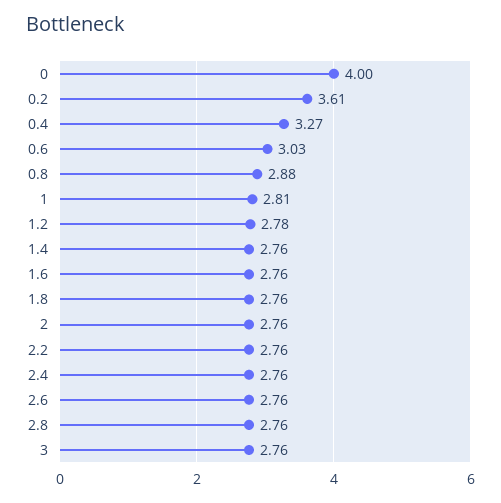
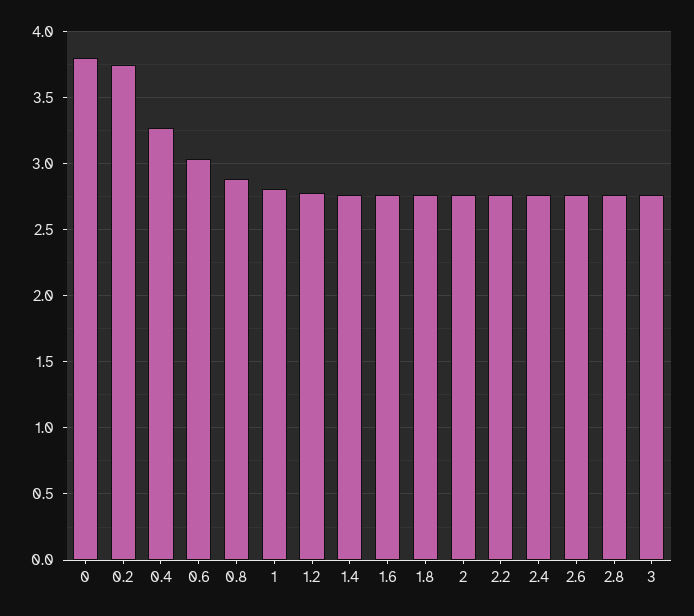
  {
-   "0": 4,
+   "0": 3.8,
-   "0.2": 3.61,
+   "0.2": 3.75,
    "0.4": 3.27,
    "0.6": 3.03,
    "0.8": 2.88,
    "1": 2.81,
    "1.2": 2.78,
    "1.4": 2.76,
    "1.6": 2.76,
    "1.8": 2.76,
    "2": 2.76,
    "2.2": 2.76,
    "2.4": 2.76,
    "2.6": 2.76,
    "2.8": 2.76,
    "3": 2.76
  }

